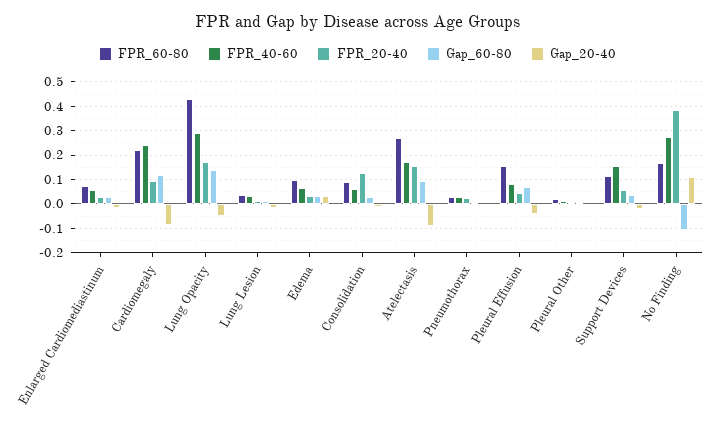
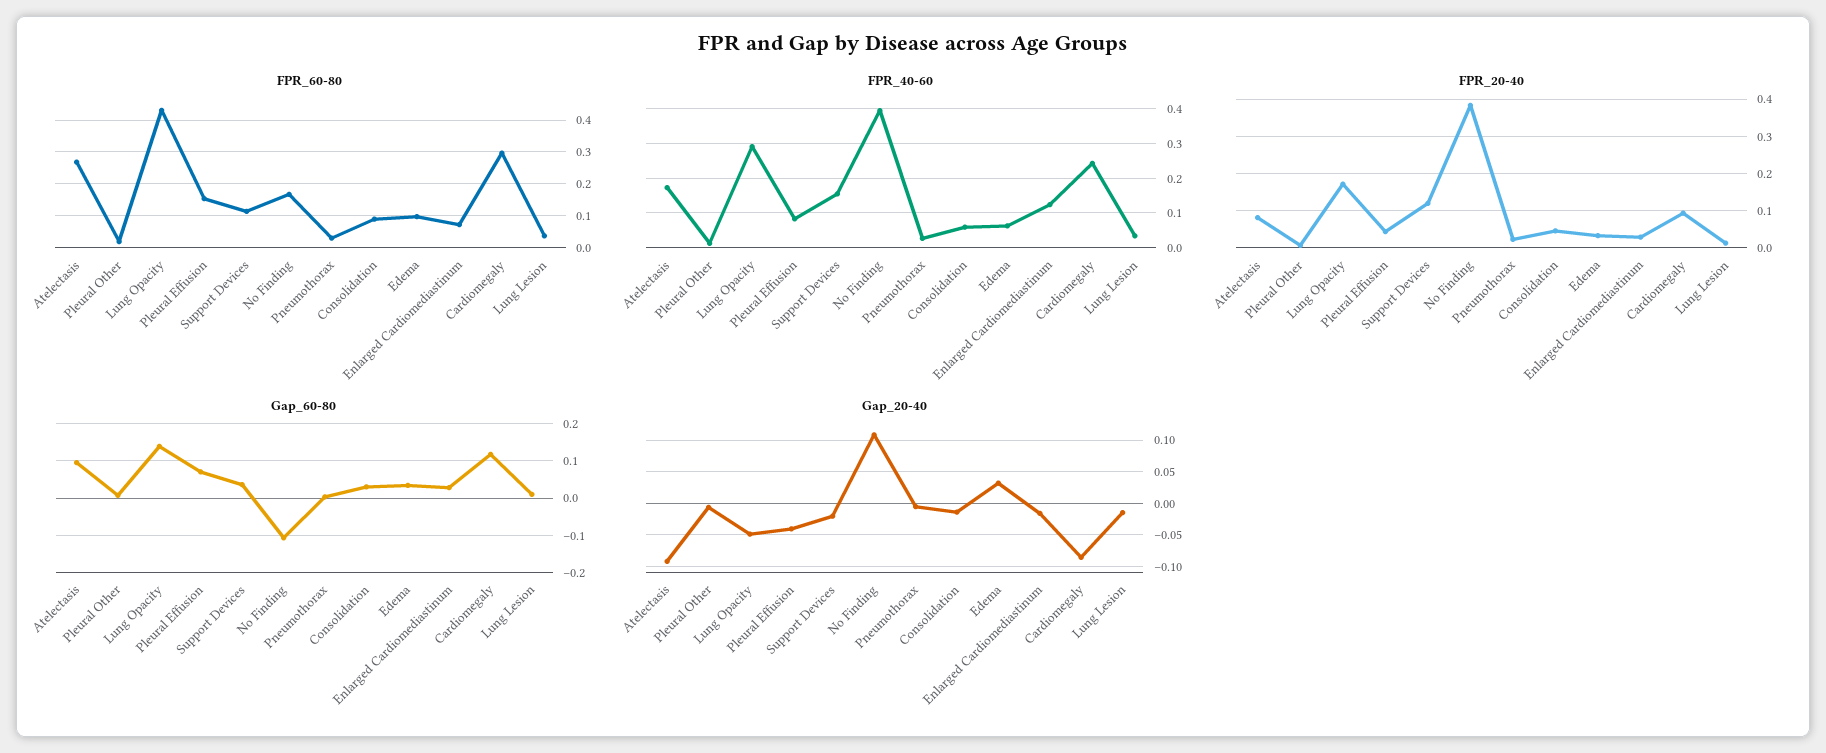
  {
    "FPR_60-80": {
      "Enlarged Cardiomediastinum": 0.08,
-     "Cardiomegaly": 0.225,
+     "Cardiomegaly": 0.3,
      "Lung Opacity": 0.44,
      "Lung Lesion": 0.04,
      "Edema": 0.1,
      "Consolidation": 0.08,
      "Atelectasis": 0.26,
      "Pneumothorax": 0.04,
      "Pleural Effusion": 0.16,
      "Pleural Other": 0.02,
      "Support Devices": 0.12,
      "No Finding": 0.16
    },
    "FPR_40-60": {
-     "Enlarged Cardiomediastinum": 0.05,
+     "Enlarged Cardiomediastinum": 0.12,
      "Cardiomegaly": 0.24,
      "Lung Opacity": 0.3,
      "Lung Lesion": 0.04,
      "Edema": 0.06,
      "Consolidation": 0.06,
      "Atelectasis": 0.18,
      "Pneumothorax": 0.02,
      "Pleural Effusion": 0.08,
      "Pleural Other": 0.02,
      "Support Devices": 0.16,
-     "No Finding": 0.275
+     "No Finding": 0.4
    },
    "FPR_20-40": {
      "Enlarged Cardiomediastinum": 0.02,
      "Cardiomegaly": 0.1,
      "Lung Opacity": 0.18,
      "Lung Lesion": 0.02,
      "Edema": 0.04,
-     "Consolidation": 0.125,
+     "Consolidation": 0.04,
-     "Atelectasis": 0.15,
+     "Atelectasis": 0.08,
      "Pneumothorax": 0.02,
      "Pleural Effusion": 0.04,
      "Pleural Other": 0,
-     "Support Devices": 0.05,
+     "Support Devices": 0.12,
      "No Finding": 0.38
    },
    "Gap_60-80": {
      "Enlarged Cardiomediastinum": 0.02,
      "Cardiomegaly": 0.12,
      "Lung Opacity": 0.14,
      "Lung Lesion": 0,
      "Edema": 0.04,
      "Consolidation": 0.04,
      "Atelectasis": 0.1,
      "Pneumothorax": 0,
      "Pleural Effusion": 0.08,
      "Pleural Other": 0,
      "Support Devices": 0.04,
      "No Finding": -0.1
    },
    "Gap_20-40": {
      "Enlarged Cardiomediastinum": -0.02,
      "Cardiomegaly": -0.09,
      "Lung Opacity": -0.05,
      "Lung Lesion": -0.02,
      "Edema": 0.03,
      "Consolidation": -0.01,
      "Atelectasis": -0.09,
      "Pneumothorax": -0.01,
      "Pleural Effusion": -0.04,
      "Pleural Other": -0.01,
      "Support Devices": -0.02,
      "No Finding": 0.11
    }
  }

